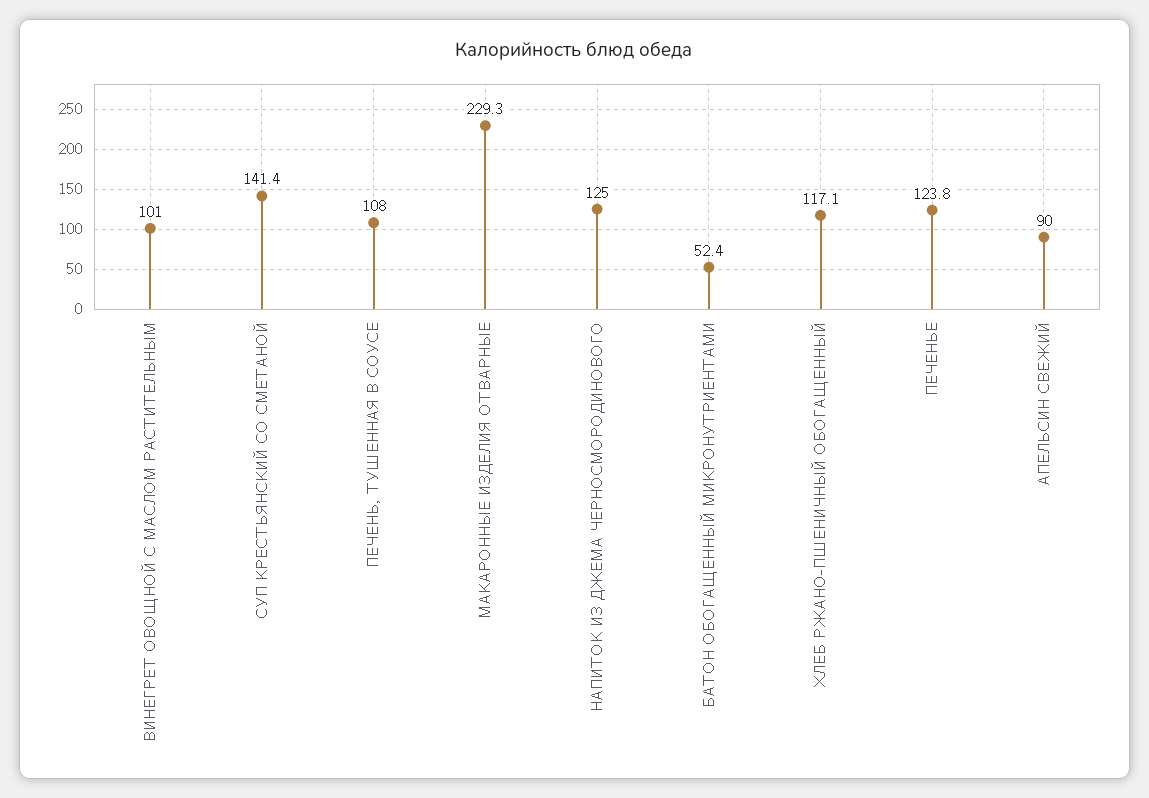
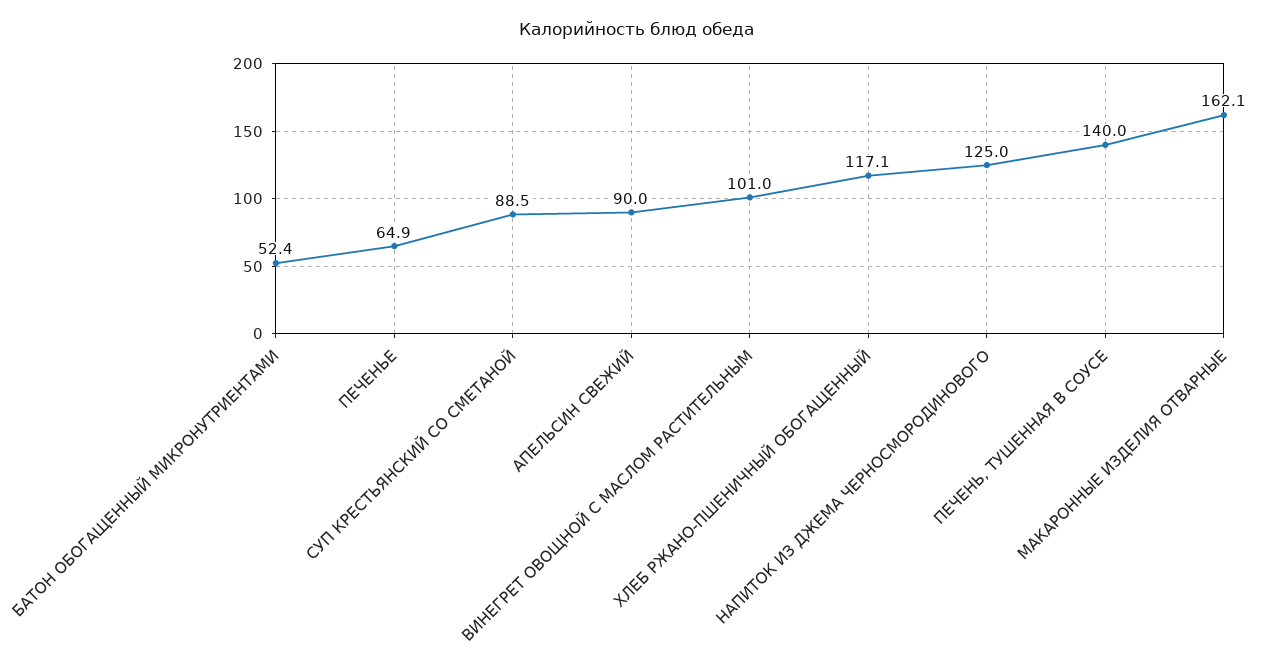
  {
    "ВИНЕГРЕТ ОВОЩНОЙ С МАСЛОМ РАСТИТЕЛЬНЫМ": 101,
-   "СУП КРЕСТЬЯНСКИЙ СО СМЕТАНОЙ": 141.4,
+   "СУП КРЕСТЬЯНСКИЙ СО СМЕТАНОЙ": 88.5,
-   "ПЕЧЕНЬ, ТУШЕННАЯ В СОУСЕ": 108,
+   "ПЕЧЕНЬ, ТУШЕННАЯ В СОУСЕ": 140,
-   "МАКАРОННЫЕ ИЗДЕЛИЯ ОТВАРНЫЕ": 229.3,
+   "МАКАРОННЫЕ ИЗДЕЛИЯ ОТВАРНЫЕ": 162.1,
    "НАПИТОК ИЗ ДЖЕМА ЧЕРНОСМОРОДИНОВОГО": 125,
    "БАТОН ОБОГАЩЕННЫЙ МИКРОНУТРИЕНТАМИ": 52.4,
    "ХЛЕБ РЖАНО-ПШЕНИЧНЫЙ ОБОГАЩЕННЫЙ": 117.1,
-   "ПЕЧЕНЬЕ": 123.8,
+   "ПЕЧЕНЬЕ": 64.9,
    "АПЕЛЬСИН СВЕЖИЙ": 90
  }

